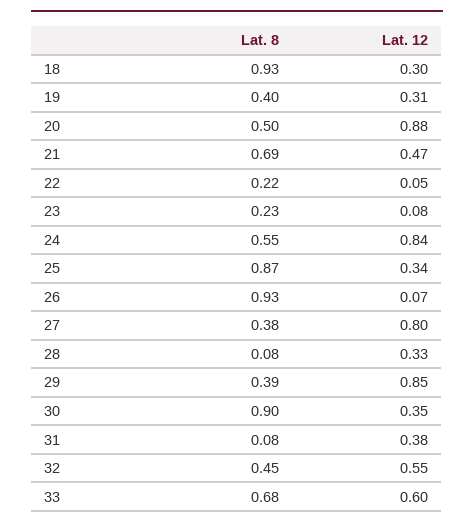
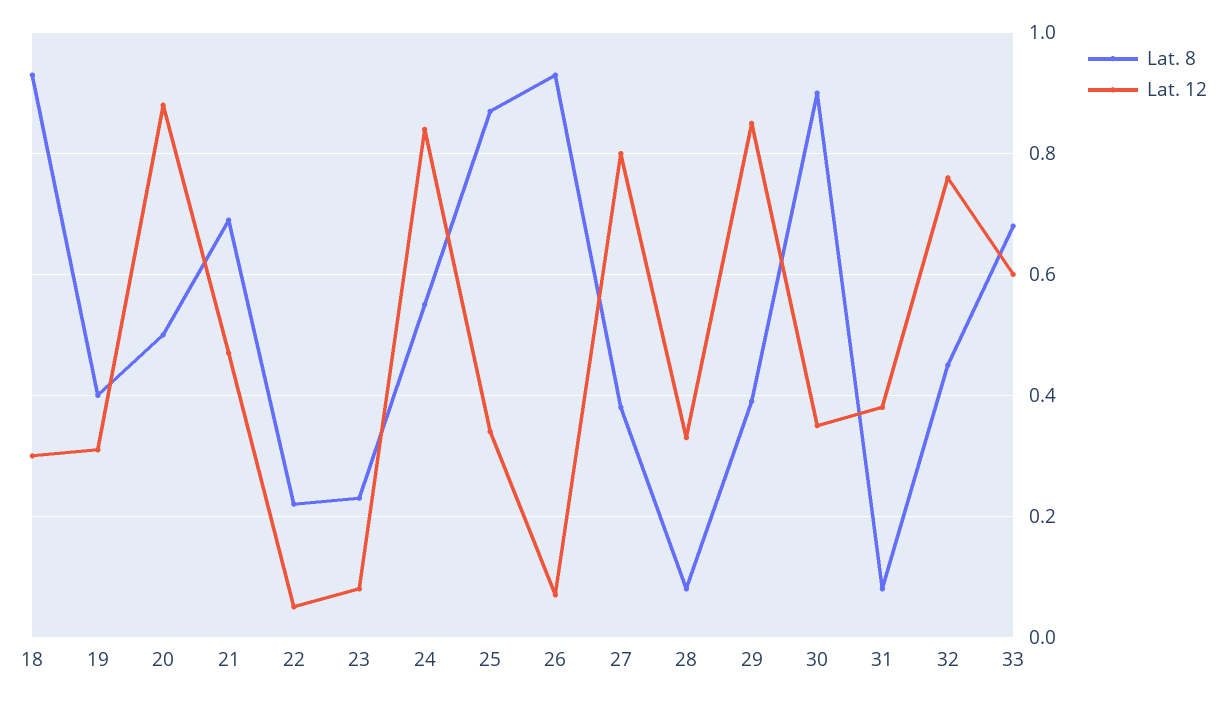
  {
    "Lat. 8": {
      "18": 0.93,
      "19": 0.4,
      "20": 0.5,
      "21": 0.69,
      "22": 0.22,
      "23": 0.23,
      "24": 0.55,
      "25": 0.87,
      "26": 0.93,
      "27": 0.38,
      "28": 0.08,
      "29": 0.39,
      "30": 0.9,
      "31": 0.08,
      "32": 0.45,
      "33": 0.68
    },
    "Lat. 12": {
      "18": 0.3,
      "19": 0.31,
      "20": 0.88,
      "21": 0.47,
      "22": 0.05,
      "23": 0.08,
      "24": 0.84,
      "25": 0.34,
      "26": 0.07,
      "27": 0.8,
      "28": 0.33,
      "29": 0.85,
      "30": 0.35,
      "31": 0.38,
-     "32": 0.55,
+     "32": 0.75,
      "33": 0.6
    }
  }

